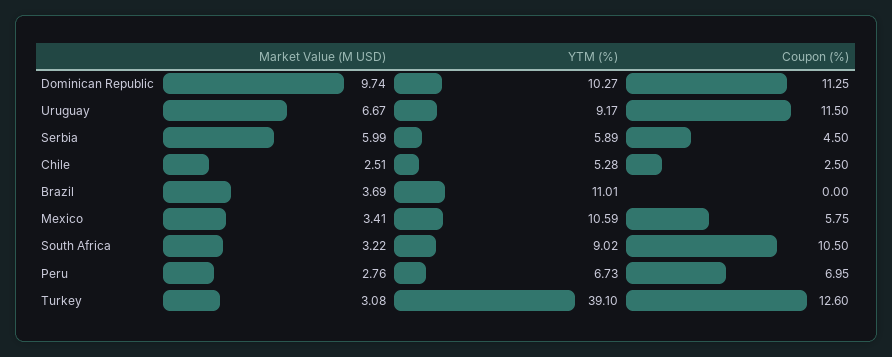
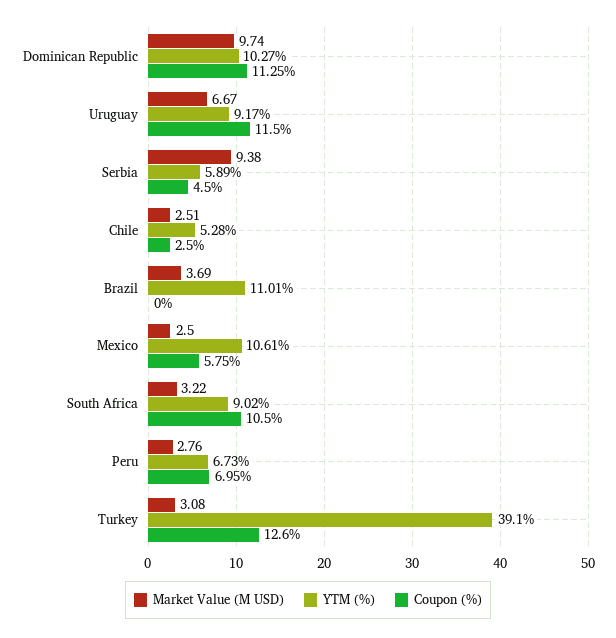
  {
    "Market Value (M USD)": {
      "Dominican Republic": 9.74,
      "Uruguay": 6.67,
-     "Serbia": 5.99,
+     "Serbia": 9.38,
      "Chile": 2.51,
      "Brazil": 3.69,
-     "Mexico": 3.41,
+     "Mexico": 2.5,
      "South Africa": 3.22,
      "Peru": 2.76,
      "Turkey": 3.08
    },
    "YTM (%)": {
      "Dominican Republic": 10.27,
      "Uruguay": 9.17,
      "Serbia": 5.89,
      "Chile": 5.28,
      "Brazil": 11.01,
-     "Mexico": 10.59,
+     "Mexico": 10.61,
      "South Africa": 9.02,
      "Peru": 6.73,
      "Turkey": 39.1
    },
    "Coupon (%)": {
      "Dominican Republic": 11.25,
      "Uruguay": 11.5,
      "Serbia": 4.5,
      "Chile": 2.5,
      "Brazil": 0,
      "Mexico": 5.75,
      "South Africa": 10.5,
      "Peru": 6.95,
      "Turkey": 12.6
    }
  }

